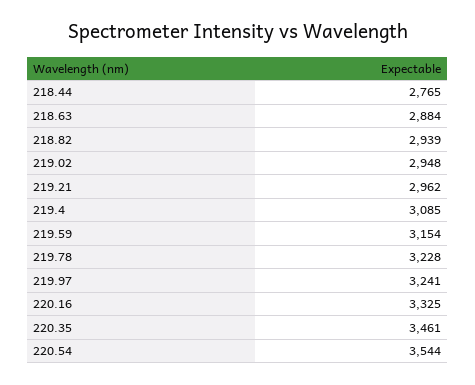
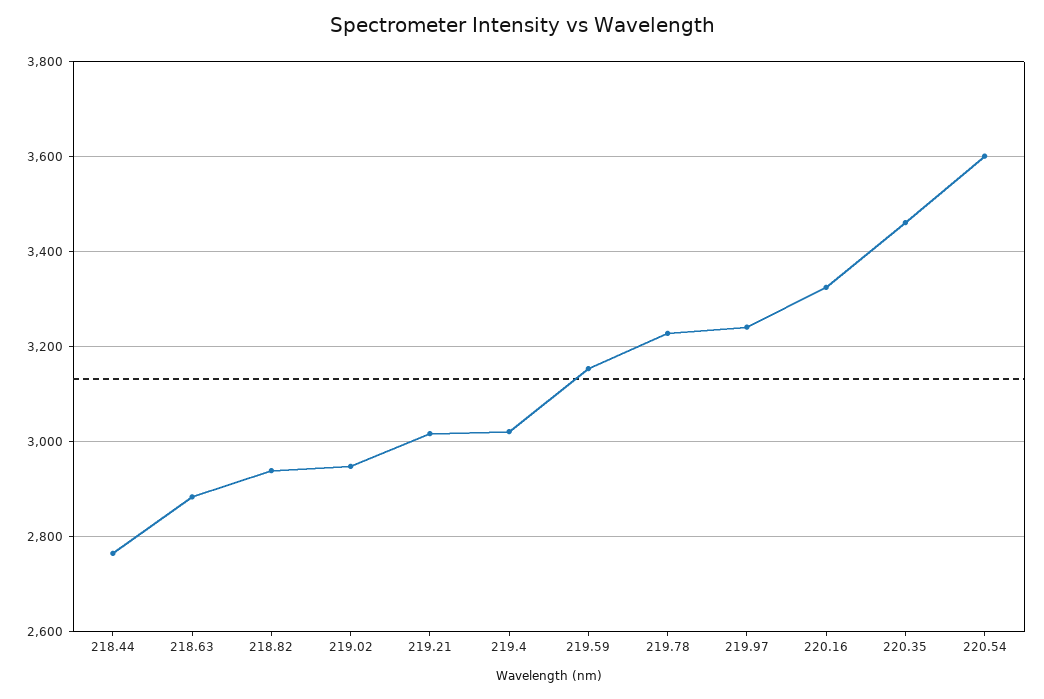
  {
    "218.44": 2765,
    "218.63": 2884,
    "218.82": 2939,
    "219.02": 2948,
-   "219.21": 2962,
+   "219.21": 3020,
-   "219.4": 3085,
+   "219.4": 3020,
    "219.59": 3154,
    "219.78": 3228,
    "219.97": 3241,
    "220.16": 3325,
    "220.35": 3461,
-   "220.54": 3544
+   "220.54": 3600
  }

